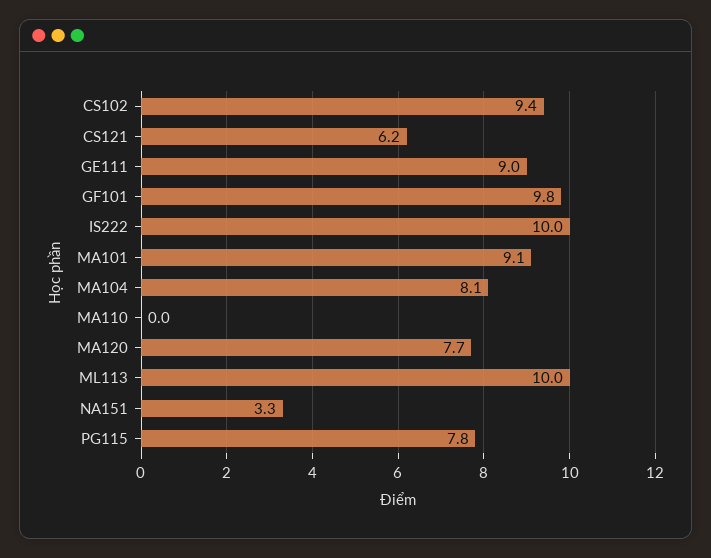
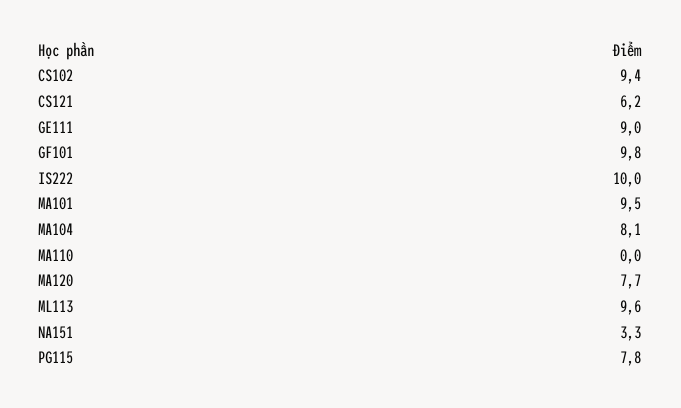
  {
    "CS102": 9.4,
    "CS121": 6.2,
    "GE111": 9,
    "GF101": 9.8,
    "IS222": 10,
-   "MA101": 9.1,
+   "MA101": 9.5,
    "MA104": 8.1,
    "MA110": 0,
    "MA120": 7.7,
-   "ML113": 10,
+   "ML113": 9.6,
    "NA151": 3.3,
    "PG115": 7.8
  }

